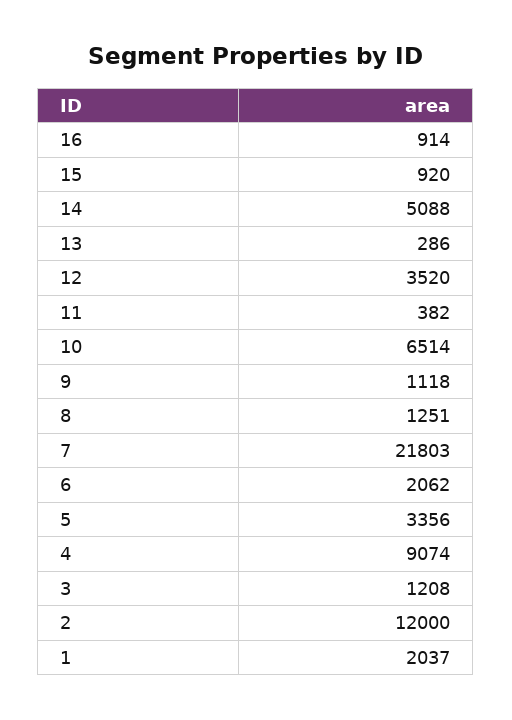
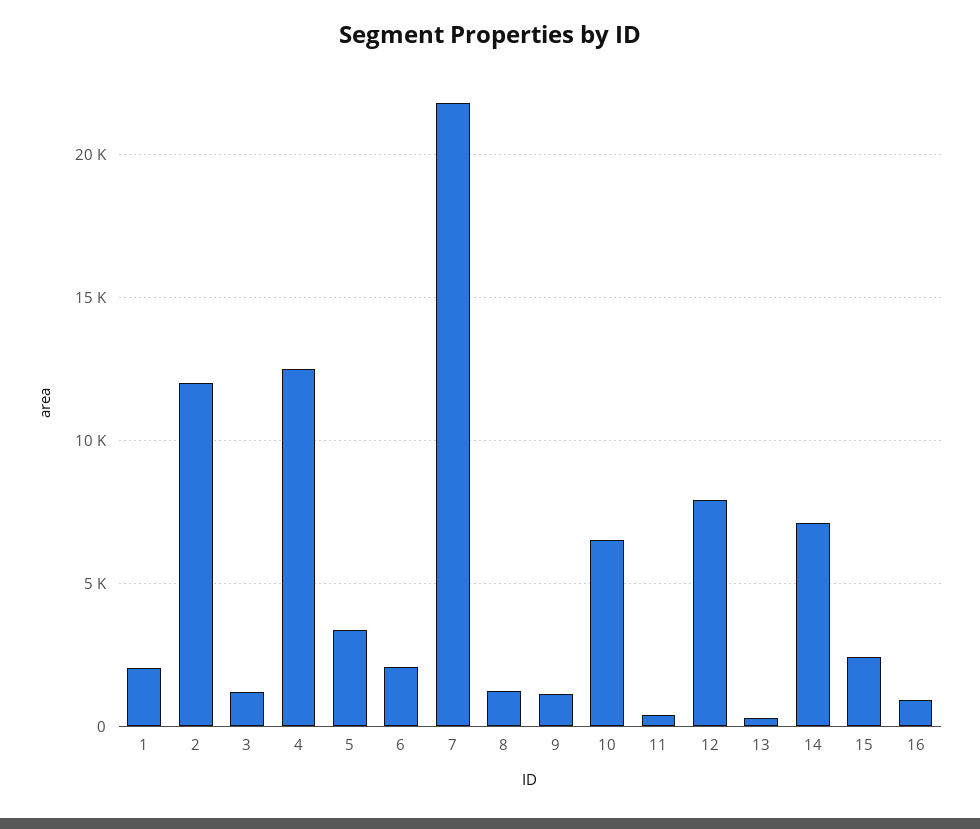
  {
    "16": 914,
-   "15": 920,
+   "15": 2500,
-   "14": 5088,
+   "14": 7000,
    "13": 286,
-   "12": 3520,
+   "12": 8000,
    "11": 382,
    "10": 6514,
    "9": 1118,
    "8": 1251,
    "7": 21803,
    "6": 2062,
    "5": 3356,
-   "4": 9074,
+   "4": 12500,
    "3": 1208,
    "2": 12000,
    "1": 2037
  }

